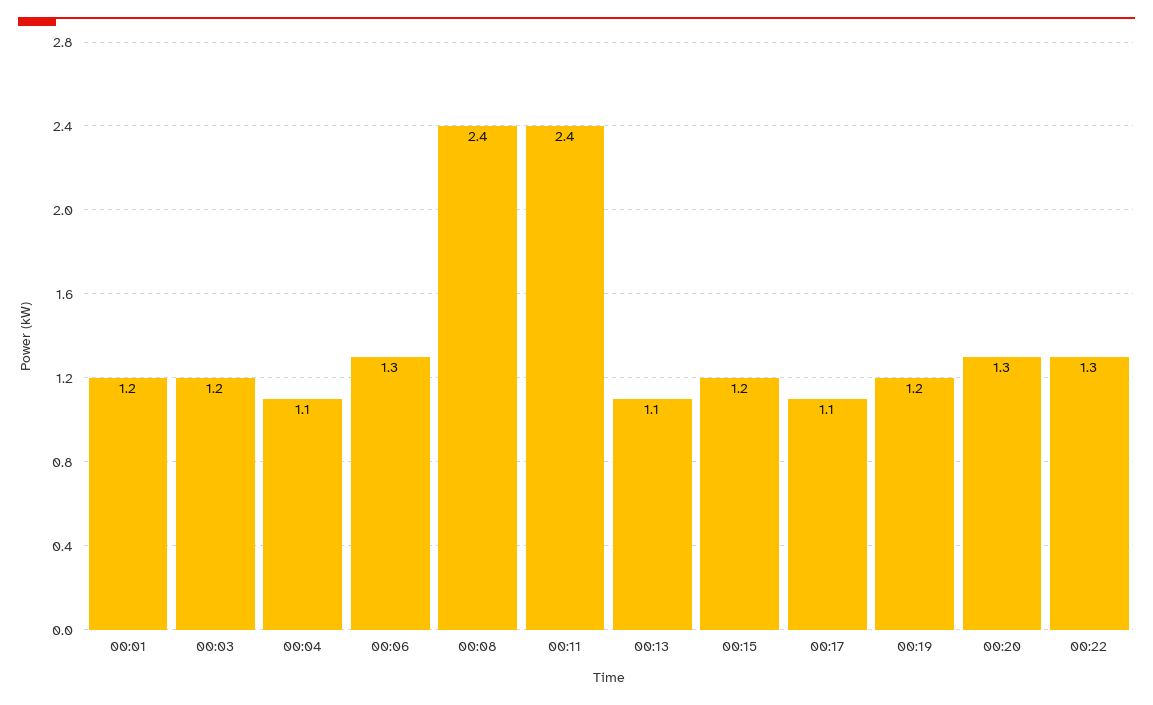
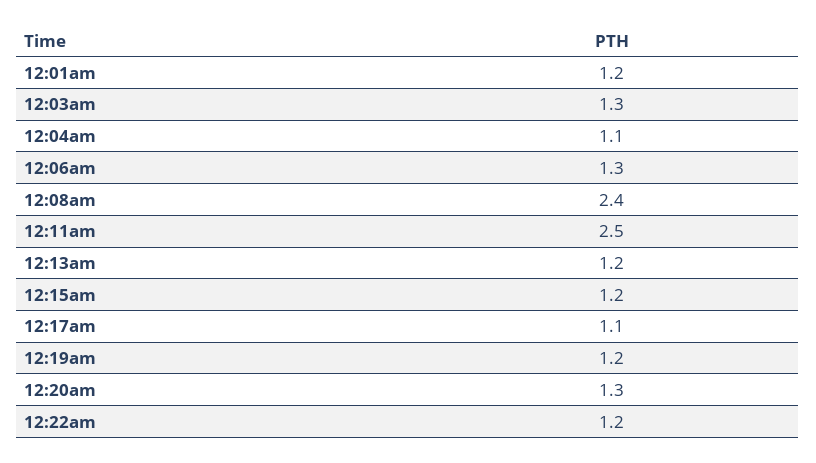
  {
    "00:01": 1.2,
-   "00:03": 1.2,
+   "00:03": 1.3,
    "00:04": 1.1,
    "00:06": 1.3,
    "00:08": 2.4,
-   "00:11": 2.4,
+   "00:11": 2.5,
-   "00:13": 1.1,
+   "00:13": 1.2,
    "00:15": 1.2,
    "00:17": 1.1,
    "00:19": 1.2,
    "00:20": 1.3,
-   "00:22": 1.3
+   "00:22": 1.2
  }

